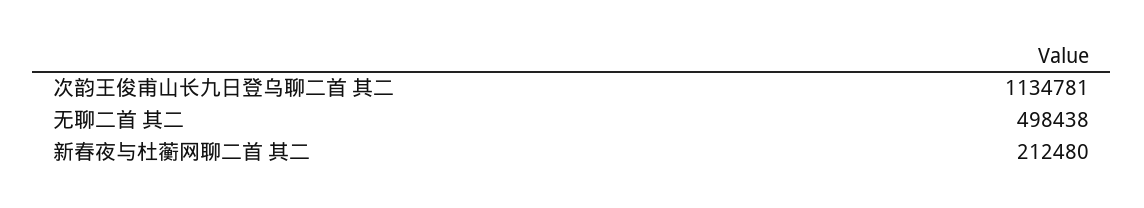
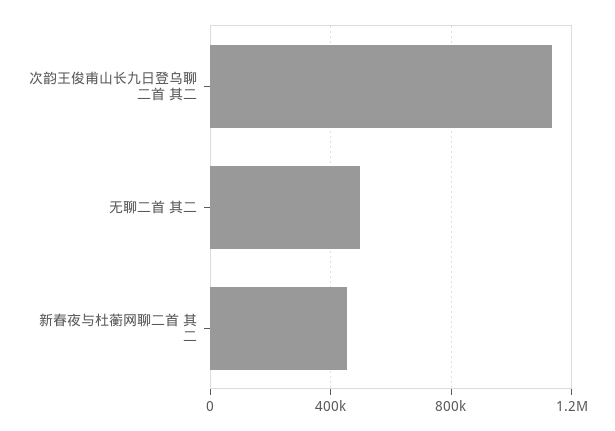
  {
    "次韵王俊甫山长九日登乌聊二首 其二": 1134781,
    "无聊二首 其二": 498438,
-   "新春夜与杜蘅网聊二首 其二": 212480
+   "新春夜与杜蘅网聊二首 其二": 450000
  }

